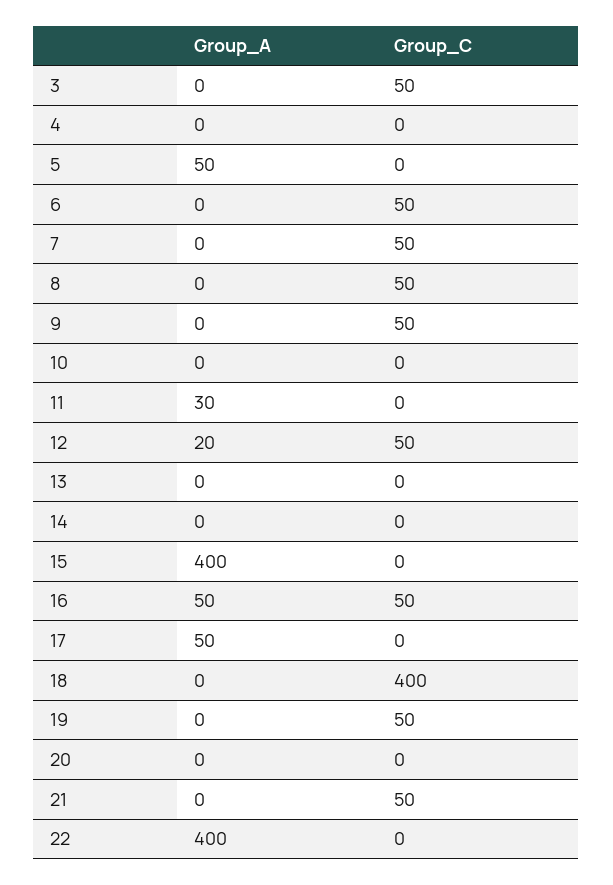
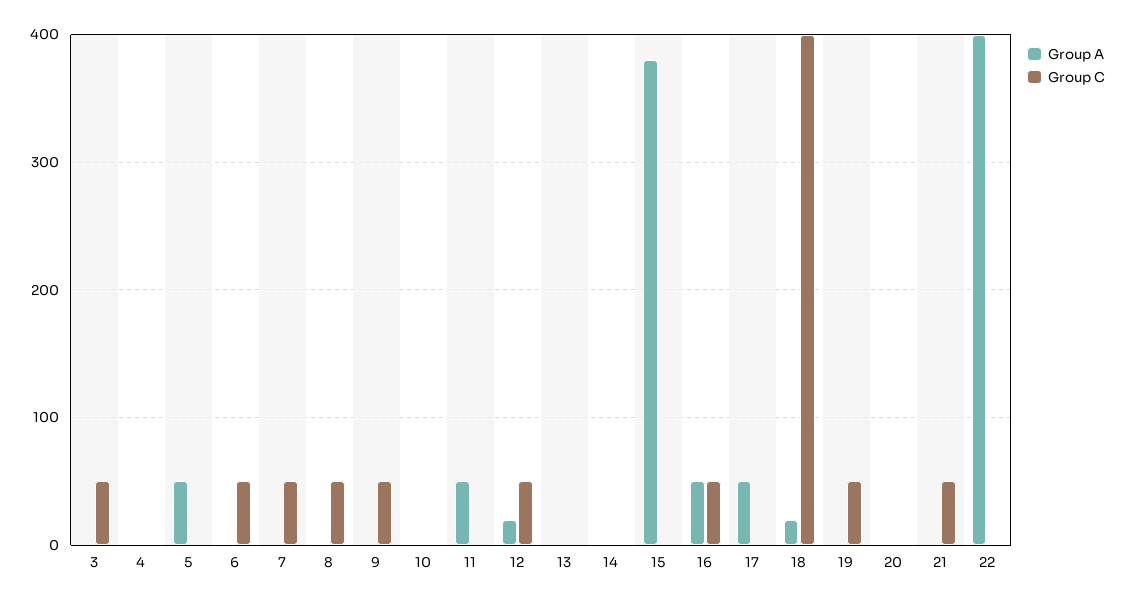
  {
    "Group_A": {
      "3": 0,
      "4": 0,
      "5": 50,
      "6": 0,
      "7": 0,
      "8": 0,
      "9": 0,
      "10": 0,
-     "11": 30,
+     "11": 50,
      "12": 20,
      "13": 0,
      "14": 0,
-     "15": 400,
+     "15": 380,
      "16": 50,
      "17": 50,
-     "18": 0,
+     "18": 20,
      "19": 0,
      "20": 0,
      "21": 0,
      "22": 400
    },
    "Group_C": {
      "3": 50,
      "4": 0,
      "5": 0,
      "6": 50,
      "7": 50,
      "8": 50,
      "9": 50,
      "10": 0,
      "11": 0,
      "12": 50,
      "13": 0,
      "14": 0,
      "15": 0,
      "16": 50,
      "17": 0,
      "18": 400,
      "19": 50,
      "20": 0,
      "21": 50,
      "22": 0
    }
  }

